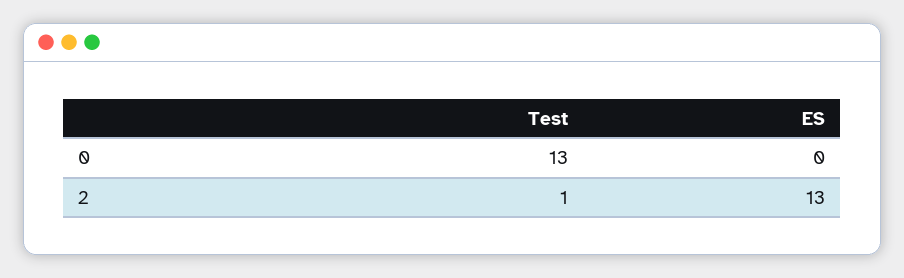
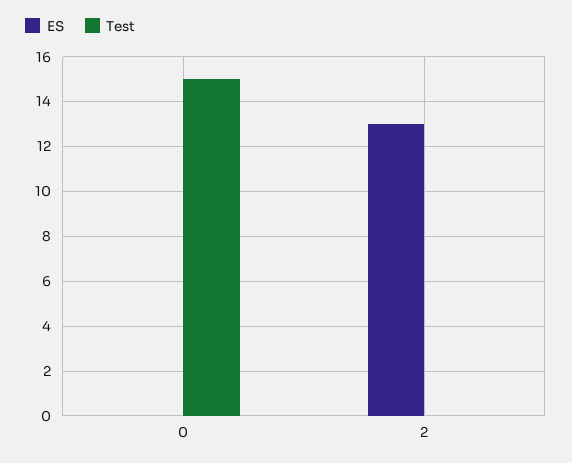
  {
    "Test": {
-     "0": 13,
+     "0": 15,
-     "2": 1
+     "2": 0
    },
    "ES": {
      "0": 0,
      "2": 13
    }
  }

